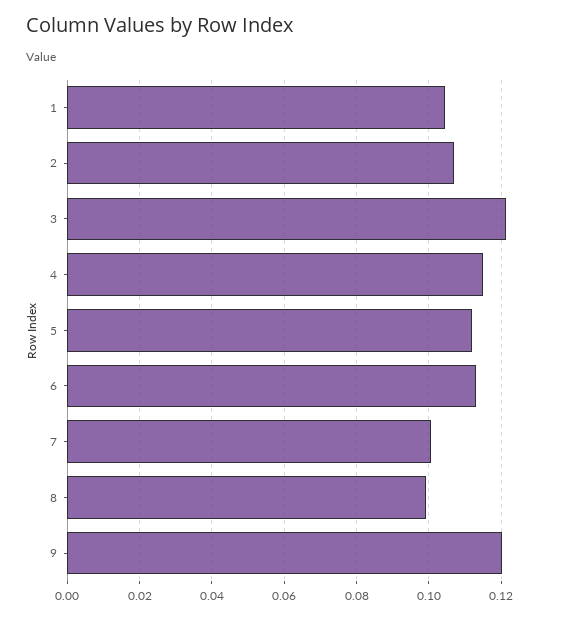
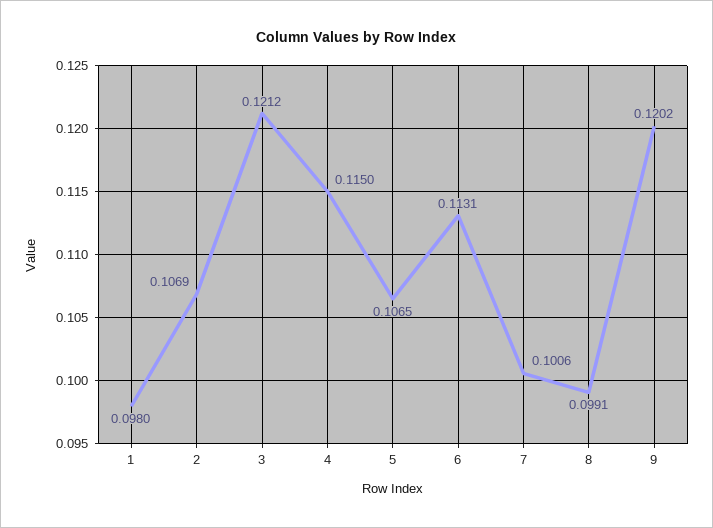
  {
-   "1": 0.104,
+   "1": 0.098,
    "2": 0.1069,
    "3": 0.1212,
    "4": 0.115,
-   "5": 0.112,
+   "5": 0.1065,
    "6": 0.1131,
    "7": 0.1006,
    "8": 0.0991,
    "9": 0.1202
  }

